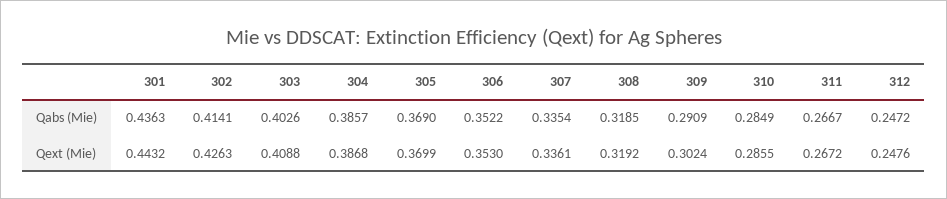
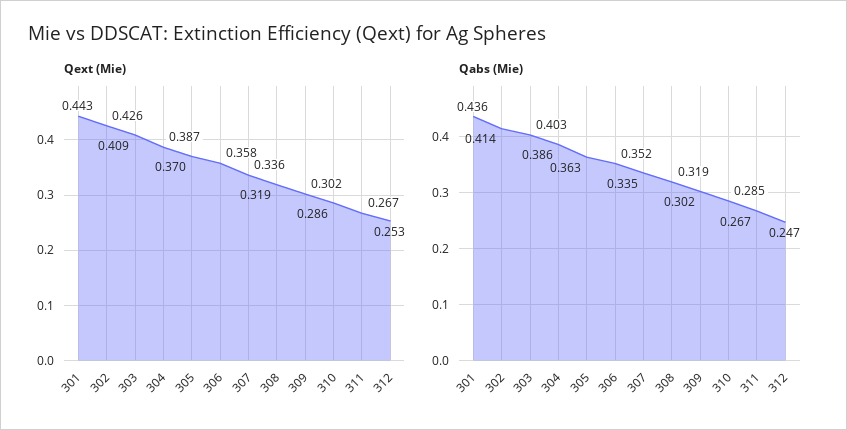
  {
    "Qabs (Mie)": {
      "301": 0.4363,
      "302": 0.4141,
      "303": 0.4026,
      "304": 0.3857,
-     "305": 0.369,
+     "305": 0.363,
      "306": 0.3522,
      "307": 0.3354,
      "308": 0.3185,
-     "309": 0.2909,
+     "309": 0.302,
      "310": 0.2849,
      "311": 0.2667,
      "312": 0.2472
    },
    "Qext (Mie)": {
      "301": 0.4432,
      "302": 0.4263,
      "303": 0.4088,
      "304": 0.3868,
      "305": 0.3699,
-     "306": 0.353,
+     "306": 0.358,
      "307": 0.3361,
      "308": 0.3192,
      "309": 0.3024,
      "310": 0.2855,
      "311": 0.2672,
-     "312": 0.2476
+     "312": 0.253
    }
  }

